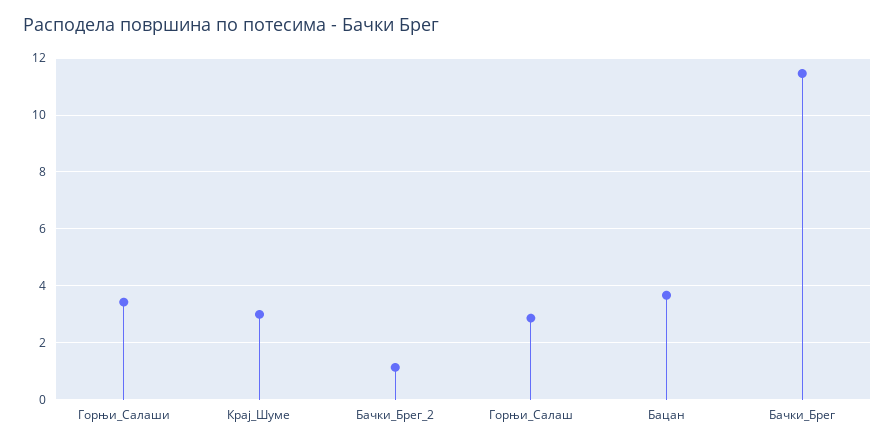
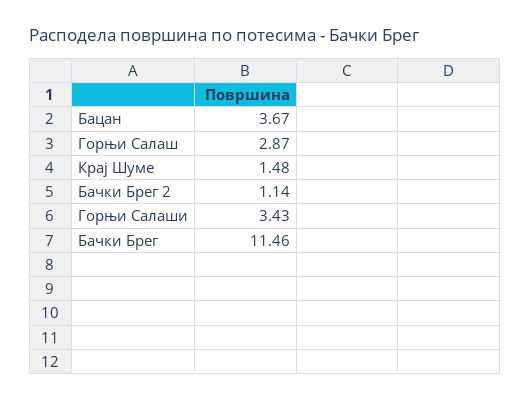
  {
    "Горњи_Салаши": 3.43,
-   "Крај_Шуме": 3,
+   "Крај_Шуме": 1.48,
    "Бачки_Брег_2": 1.14,
    "Горњи_Салаш": 2.87,
    "Бацан": 3.67,
    "Бачки_Брег": 11.46
  }

